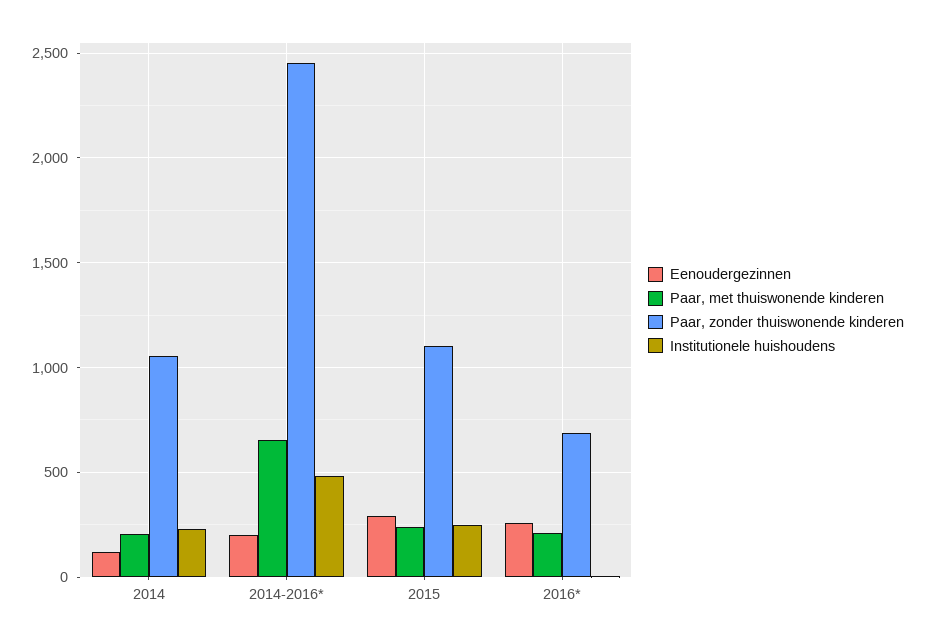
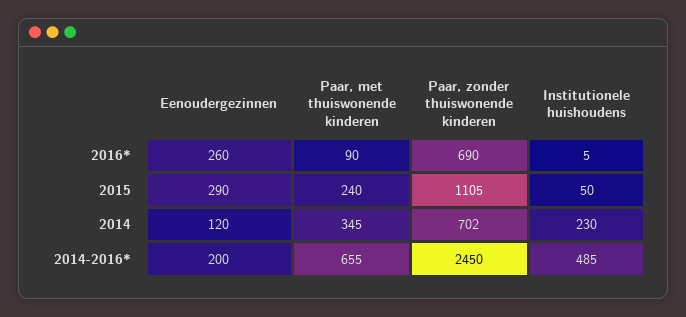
  {
    "Eenoudergezinnen": {
      "2014": 120,
      "2014-2016*": 200,
      "2015": 290,
      "2016*": 260
    },
    "Paar, met thuiswonende kinderen": {
-     "2014": 200,
+     "2014": 345,
      "2014-2016*": 655,
      "2015": 240,
-     "2016*": 200
+     "2016*": 90
    },
    "Paar, zonder thuiswonende kinderen": {
-     "2014": 1050,
+     "2014": 702,
      "2014-2016*": 2450,
      "2015": 1105,
      "2016*": 690
    },
    "Institutionele huishoudens": {
      "2014": 230,
      "2014-2016*": 485,
-     "2015": 250,
+     "2015": 50,
      "2016*": 5
    }
  }

